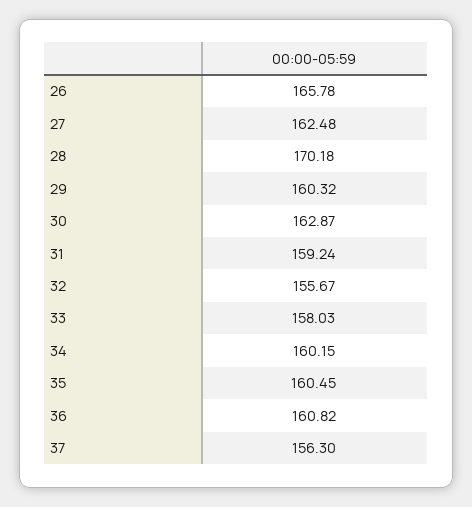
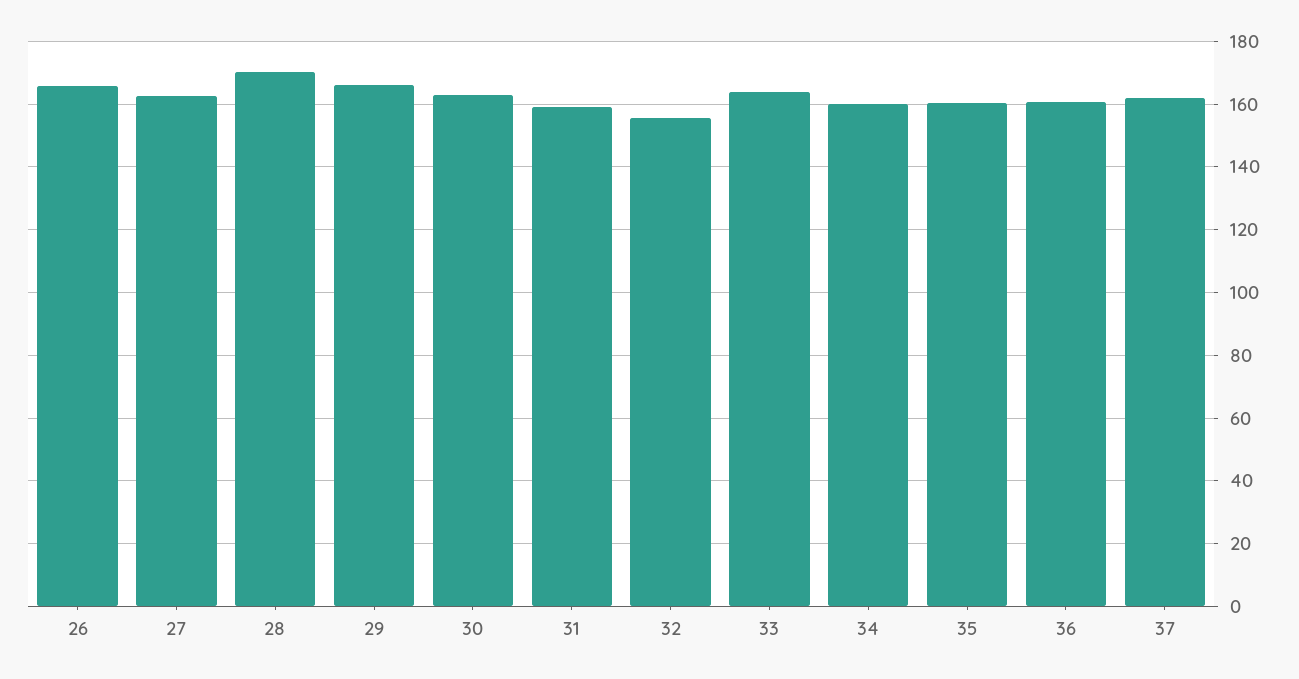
  {
    "26": 165.78,
    "27": 162.48,
    "28": 170.18,
-   "29": 160.32,
+   "29": 166,
    "30": 162.87,
    "31": 159.24,
    "32": 155.67,
-   "33": 158.03,
+   "33": 164,
    "34": 160.15,
    "35": 160.45,
    "36": 160.82,
-   "37": 156.3
+   "37": 162
  }

